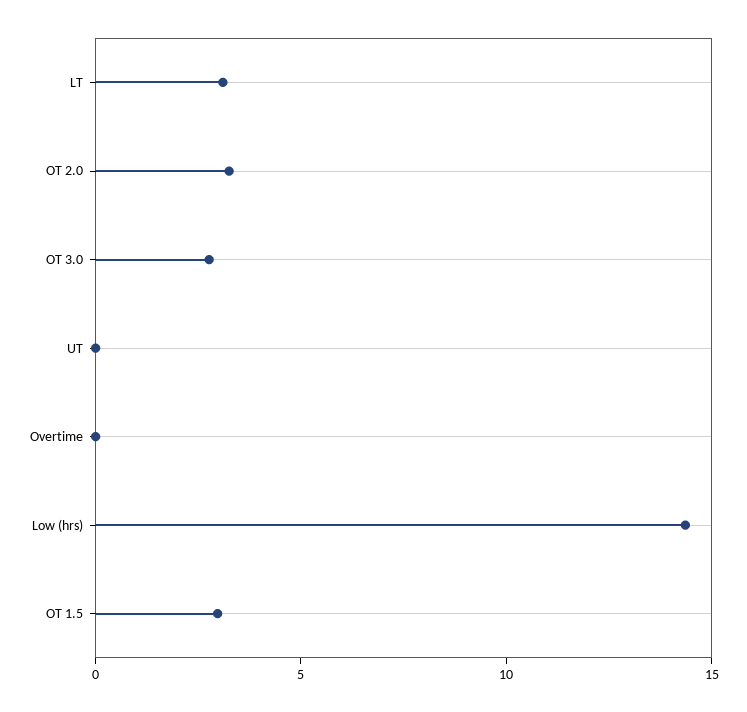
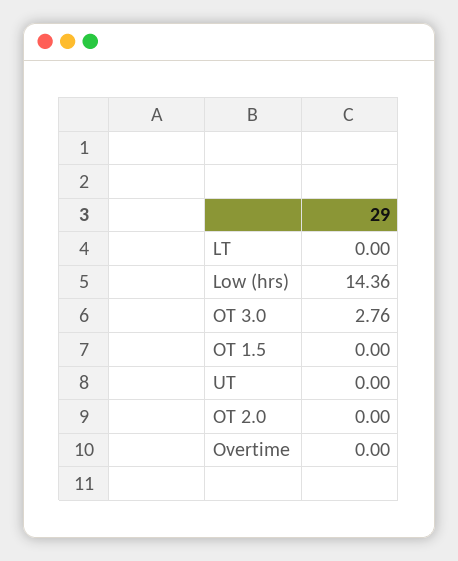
  {
-   "LT": 3,
+   "LT": 0,
-   "OT 2.0": 3,
+   "OT 2.0": 0,
    "OT 3.0": 2.76,
    "UT": 0,
    "Overtime": 0,
    "Low (hrs)": 14.36,
-   "OT 1.5": 3
+   "OT 1.5": 0
  }

